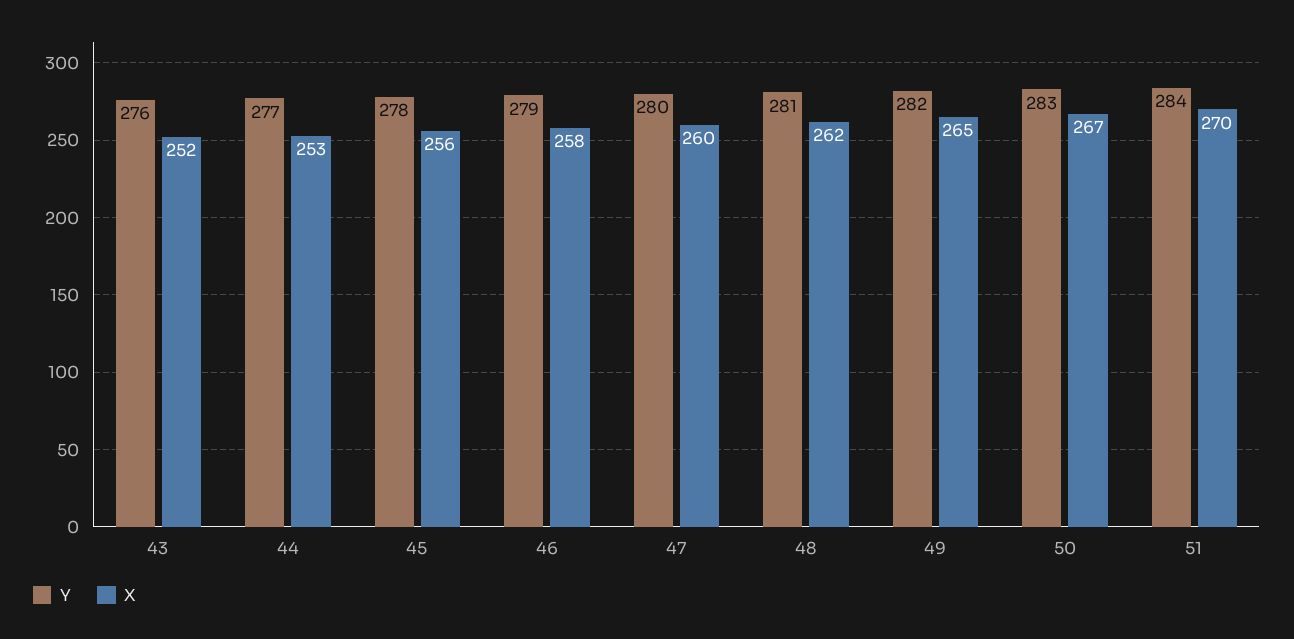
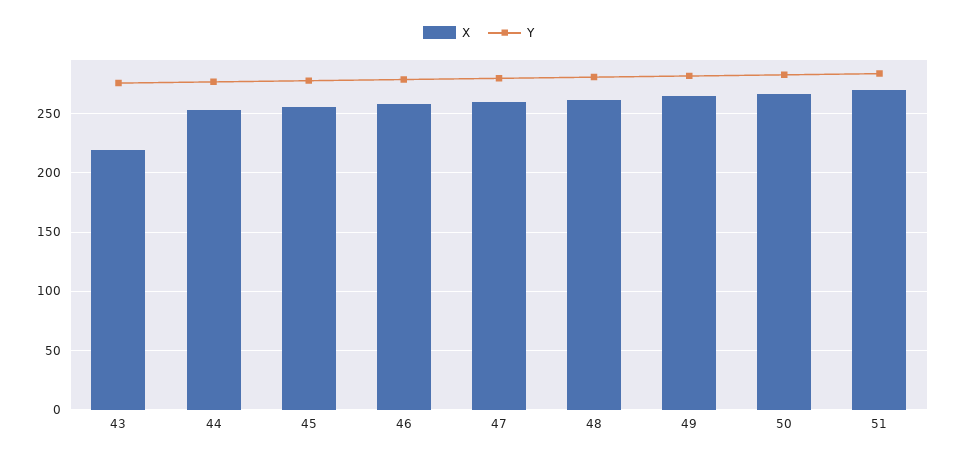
  {
    "Y": {
      "43": 276,
      "44": 277,
      "45": 278,
      "46": 279,
      "47": 280,
      "48": 281,
      "49": 282,
      "50": 283,
      "51": 284
    },
    "X": {
-     "43": 252,
+     "43": 220,
      "44": 253,
      "45": 256,
      "46": 258,
      "47": 260,
      "48": 262,
      "49": 265,
      "50": 267,
      "51": 270
    }
  }

